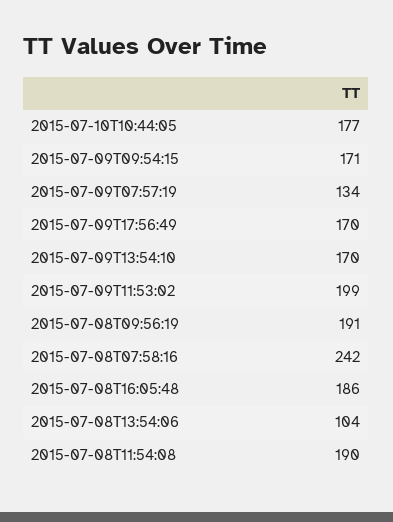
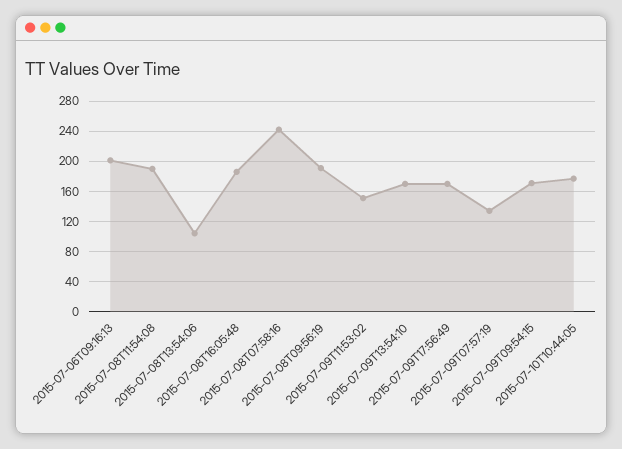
  {
    "2015-07-10T10:44:05": 177,
    "2015-07-09T09:54:15": 171,
    "2015-07-09T07:57:19": 134,
    "2015-07-09T17:56:49": 170,
    "2015-07-09T13:54:10": 170,
-   "2015-07-09T11:53:02": 199,
+   "2015-07-09T11:53:02": 150,
    "2015-07-08T09:56:19": 191,
    "2015-07-08T07:58:16": 242,
    "2015-07-08T16:05:48": 186,
    "2015-07-08T13:54:06": 104,
-   "2015-07-08T11:54:08": 190
+   "2015-07-08T11:54:08": 190,
+   "2015-07-06T09:16:13": 200
  }

